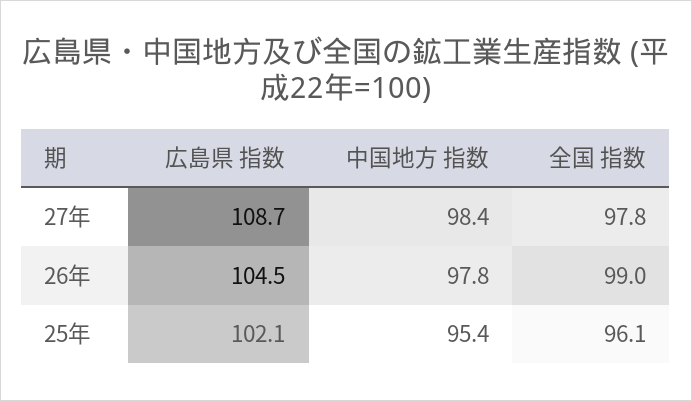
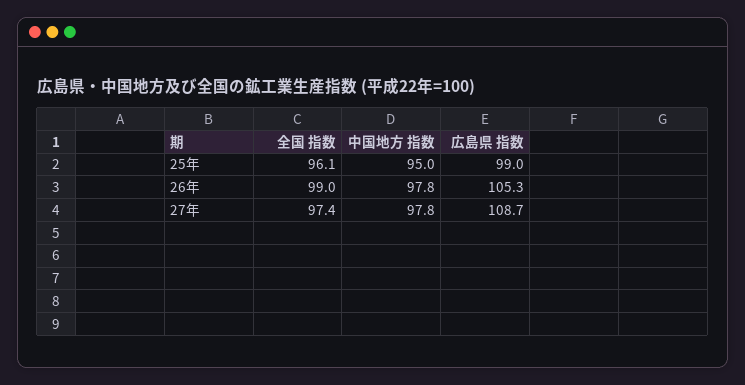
  {
    "広島県 指数": {
      "27年": 108.7,
-     "26年": 104.5,
+     "26年": 105.3,
-     "25年": 102.1
+     "25年": 99
    },
    "中国地方 指数": {
-     "27年": 98.4,
+     "27年": 97.8,
      "26年": 97.8,
-     "25年": 95.4
+     "25年": 95
    },
    "全国 指数": {
-     "27年": 97.8,
+     "27年": 97.4,
      "26年": 99,
      "25年": 96.1
    }
  }

